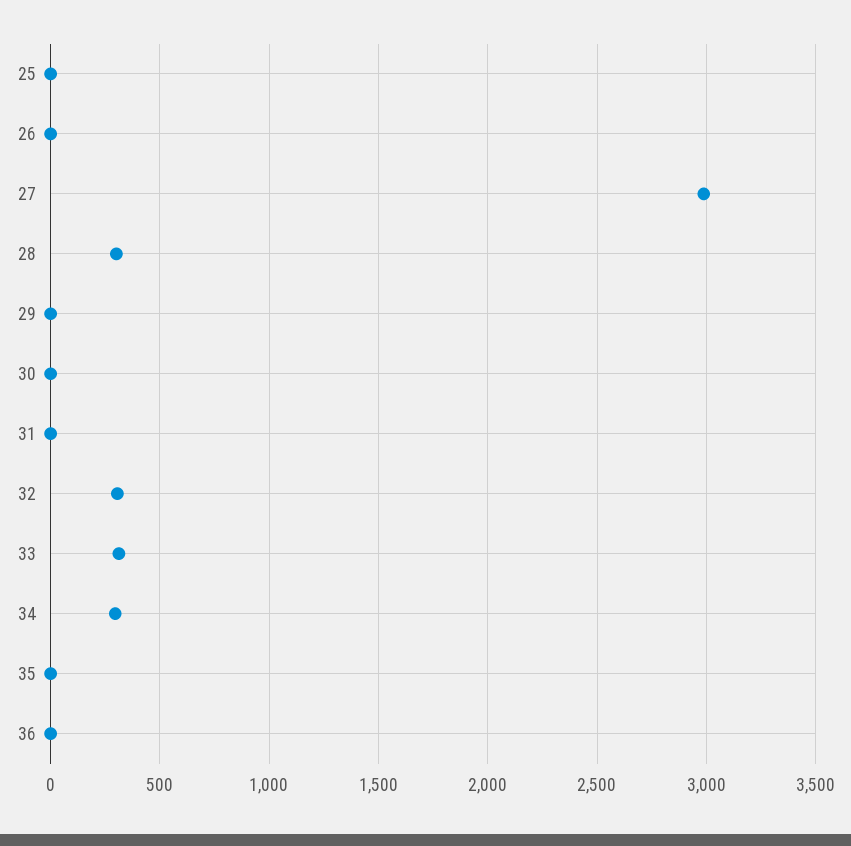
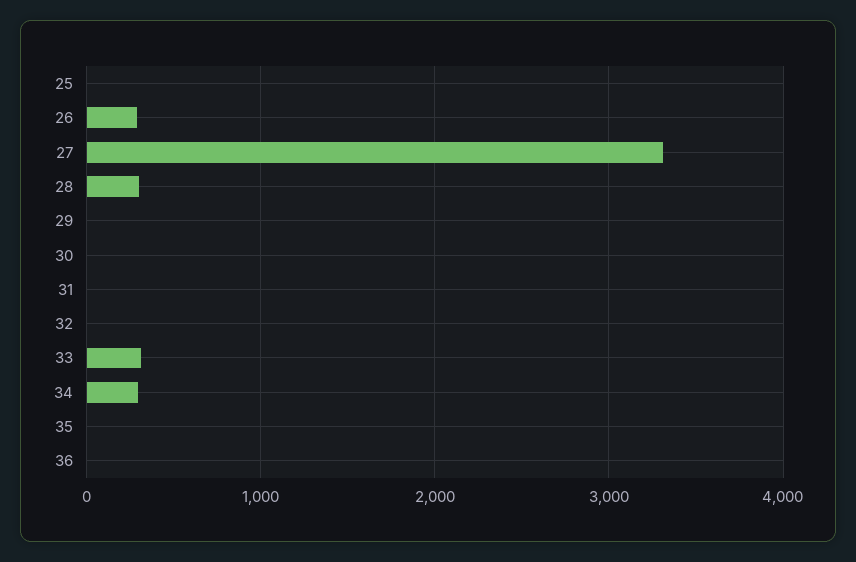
  {
    "25": 0,
-   "26": 0,
+   "26": 300,
-   "27": 3000,
+   "27": 3300,
    "28": 300,
    "29": 0,
    "30": 0,
    "31": 0,
-   "32": 300,
+   "32": 0,
    "33": 300,
    "34": 300,
    "35": 0,
    "36": 0
  }

